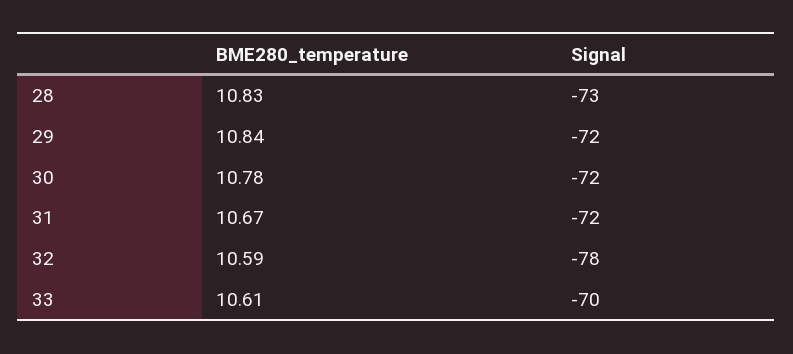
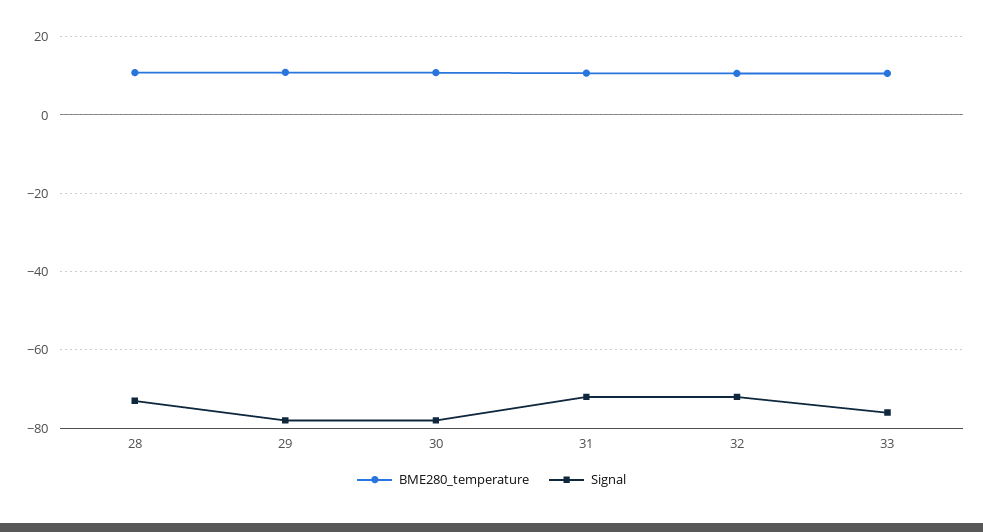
  {
    "BME280_temperature": {
      "28": 10.83,
      "29": 10.84,
      "30": 10.78,
      "31": 10.67,
      "32": 10.59,
      "33": 10.61
    },
    "Signal": {
      "28": -73,
-     "29": -72,
+     "29": -78,
-     "30": -72,
+     "30": -78,
      "31": -72,
-     "32": -78,
+     "32": -72,
-     "33": -70
+     "33": -76
    }
  }

